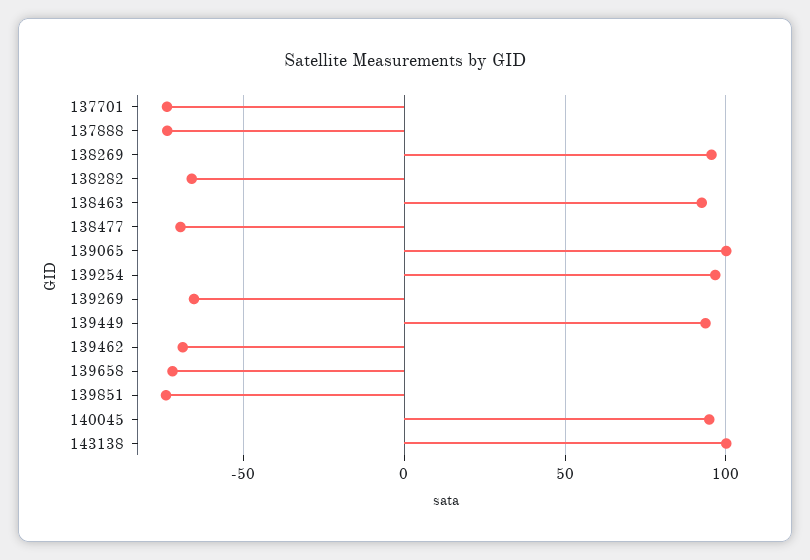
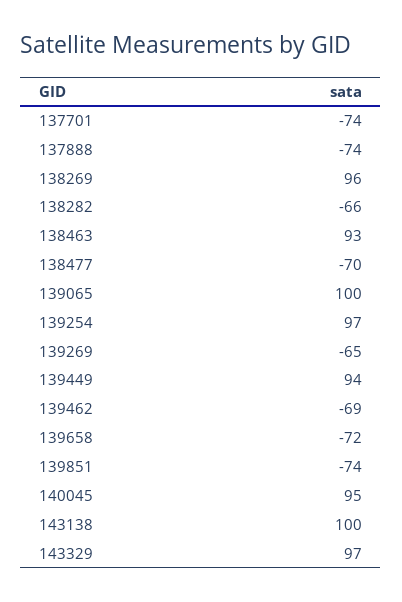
  {
    "137701": -74,
    "137888": -74,
    "138269": 96,
    "138282": -66,
    "138463": 93,
    "138477": -70,
    "139065": 100,
    "139254": 97,
    "139269": -65,
    "139449": 94,
    "139462": -69,
    "139658": -72,
    "139851": -74,
    "140045": 95,
-   "143138": 100
+   "143138": 100,
+   "143329": 97
  }

